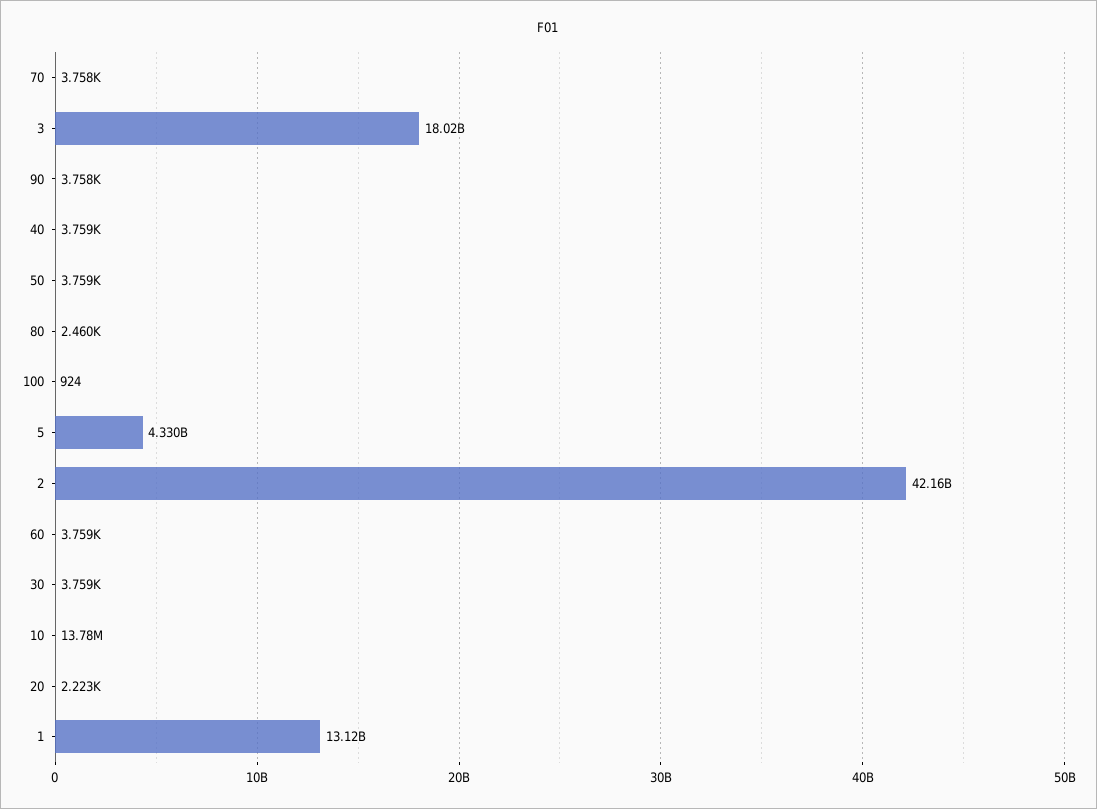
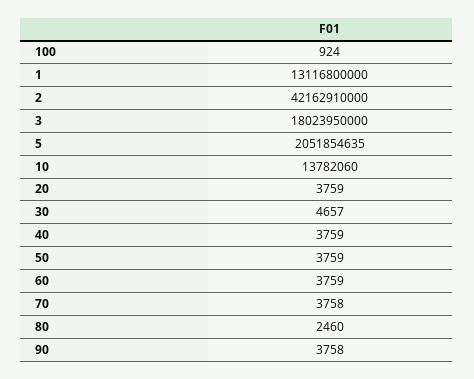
  {
    "70": 3758,
    "3": 18023950000,
    "90": 3758,
    "40": 3759,
    "50": 3759,
    "80": 2460,
    "100": 924,
-   "5": 4330000000,
+   "5": 2051854635,
    "2": 42162910000,
    "60": 3759,
-   "30": 3759,
+   "30": 4657,
    "10": 13782060,
-   "20": 2223,
+   "20": 3759,
    "1": 13116800000
  }

